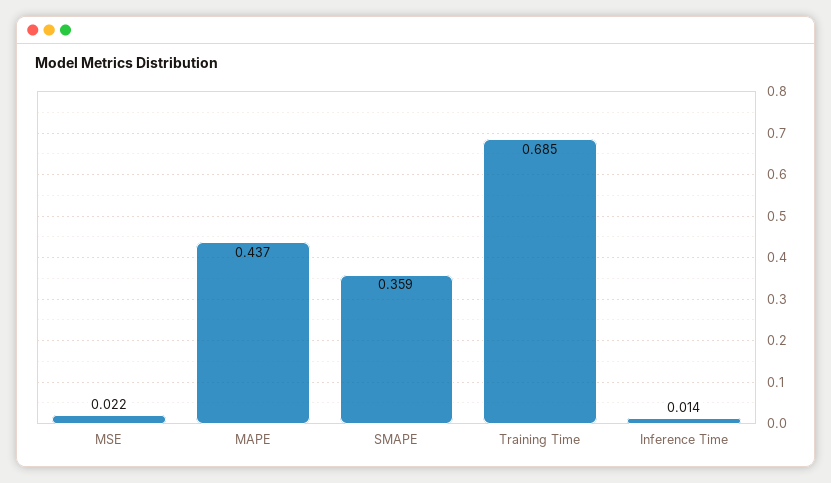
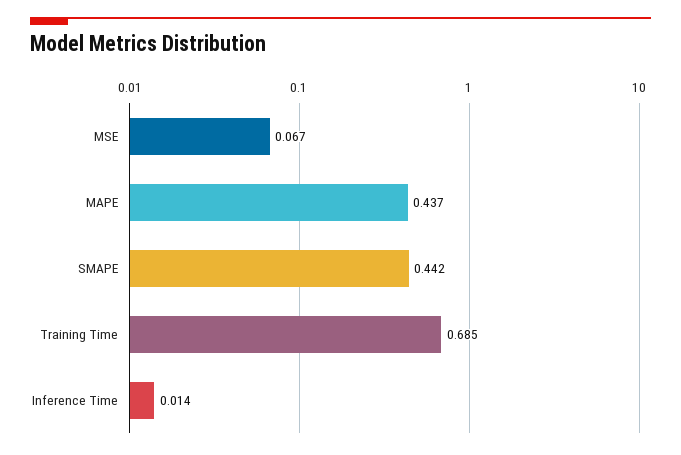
  {
-   "MSE": 0.022,
+   "MSE": 0.067,
    "MAPE": 0.437,
-   "SMAPE": 0.359,
+   "SMAPE": 0.442,
    "Training Time": 0.685,
    "Inference Time": 0.014
  }

